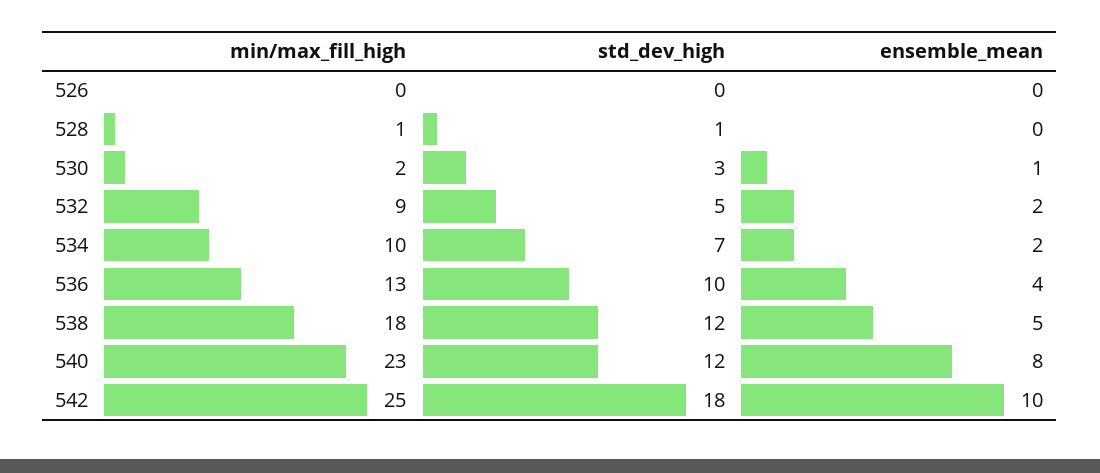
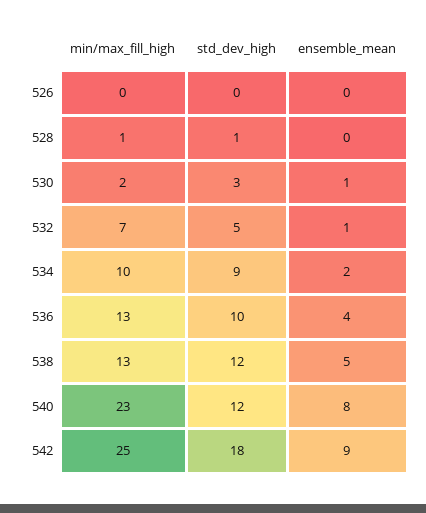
  {
    "min/max_fill_high": {
      "526": 0,
      "528": 1,
      "530": 2,
-     "532": 9,
+     "532": 7,
      "534": 10,
      "536": 13,
-     "538": 18,
+     "538": 13,
      "540": 23,
      "542": 25
    },
    "std_dev_high": {
      "526": 0,
      "528": 1,
      "530": 3,
      "532": 5,
-     "534": 7,
+     "534": 9,
      "536": 10,
      "538": 12,
      "540": 12,
      "542": 18
    },
    "ensemble_mean": {
      "526": 0,
      "528": 0,
      "530": 1,
-     "532": 2,
+     "532": 1,
      "534": 2,
      "536": 4,
      "538": 5,
      "540": 8,
-     "542": 10
+     "542": 9
    }
  }

